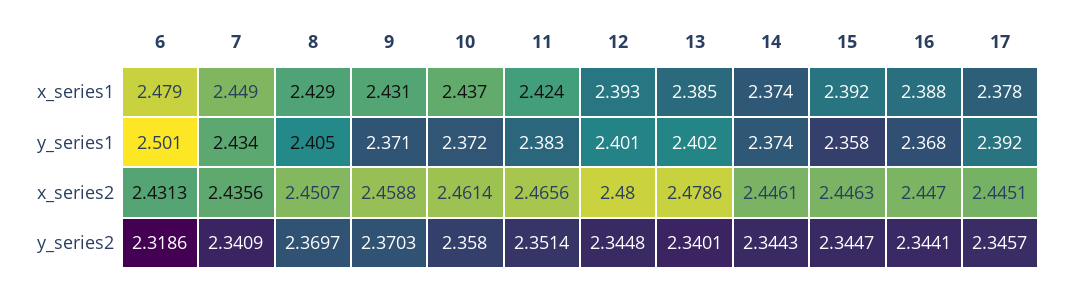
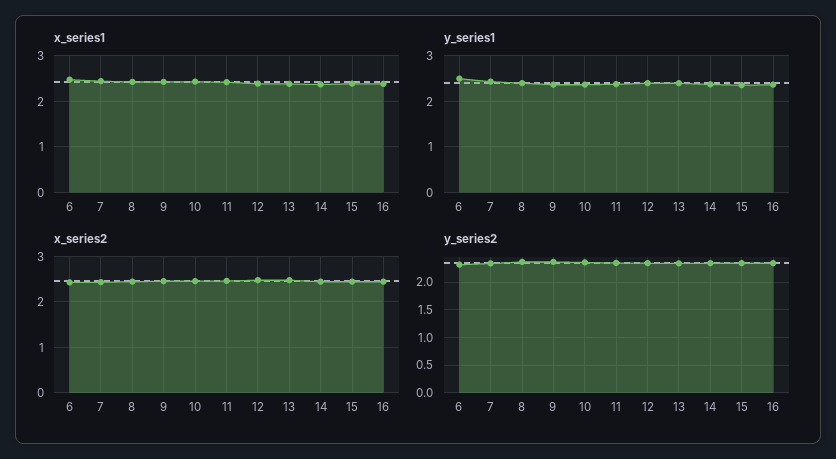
  {
    "x_series1": {
      "6": 2.479,
      "7": 2.449,
      "8": 2.429,
      "9": 2.431,
      "10": 2.437,
      "11": 2.424,
      "12": 2.393,
      "13": 2.385,
      "14": 2.374,
      "15": 2.392,
-     "16": 2.388,
+     "16": 2.388
-     "17": 2.378
    },
    "y_series1": {
      "6": 2.501,
      "7": 2.434,
      "8": 2.405,
      "9": 2.371,
      "10": 2.372,
      "11": 2.383,
      "12": 2.401,
      "13": 2.402,
      "14": 2.374,
      "15": 2.358,
-     "16": 2.368,
+     "16": 2.368
-     "17": 2.392
    },
    "x_series2": {
      "6": 2.4313,
      "7": 2.4356,
      "8": 2.4507,
      "9": 2.4588,
      "10": 2.4614,
      "11": 2.4656,
      "12": 2.48,
      "13": 2.4786,
      "14": 2.4461,
      "15": 2.4463,
-     "16": 2.447,
+     "16": 2.447
-     "17": 2.4451
    },
    "y_series2": {
      "6": 2.3186,
      "7": 2.3409,
      "8": 2.3697,
      "9": 2.3703,
      "10": 2.358,
      "11": 2.3514,
      "12": 2.3448,
      "13": 2.3401,
      "14": 2.3443,
      "15": 2.3447,
-     "16": 2.3441,
+     "16": 2.3441
-     "17": 2.3457
    }
  }

